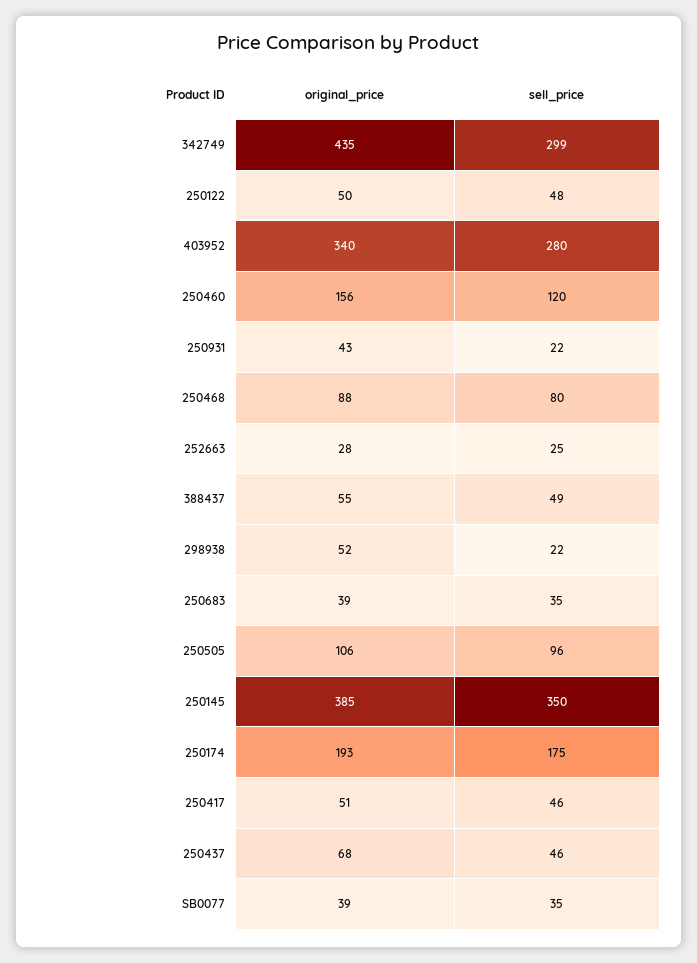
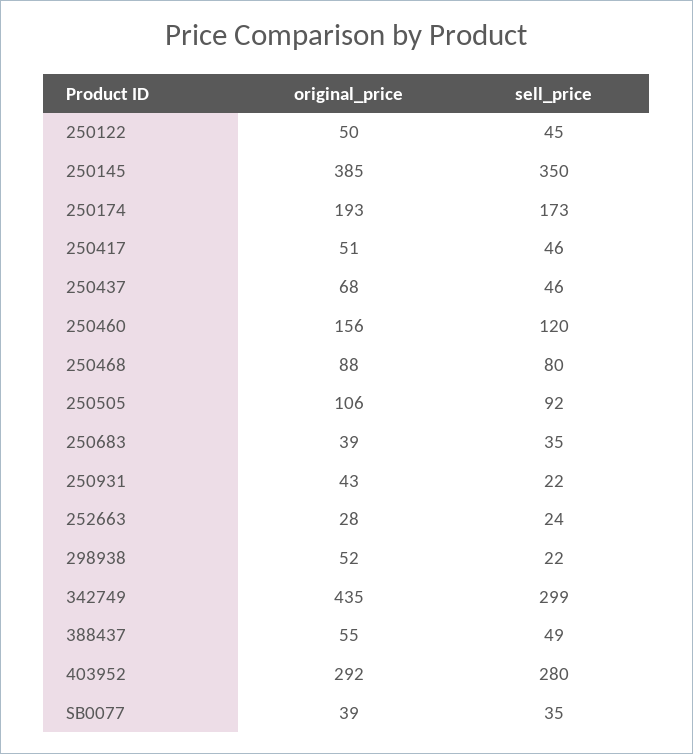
  {
    "original_price": {
      "342749": 435,
      "250122": 50,
-     "403952": 340,
+     "403952": 292,
      "250460": 156,
      "250931": 43,
      "250468": 88,
      "252663": 28,
      "388437": 55,
      "298938": 52,
      "250683": 39,
      "250505": 106,
      "250145": 385,
      "250174": 193,
      "250417": 51,
      "250437": 68,
      "SB0077": 39
    },
    "sell_price": {
      "342749": 299,
-     "250122": 48,
+     "250122": 45,
      "403952": 280,
      "250460": 120,
      "250931": 22,
      "250468": 80,
-     "252663": 25,
+     "252663": 24,
      "388437": 49,
      "298938": 22,
      "250683": 35,
-     "250505": 96,
+     "250505": 92,
      "250145": 350,
-     "250174": 175,
+     "250174": 173,
      "250417": 46,
      "250437": 46,
      "SB0077": 35
    }
  }

